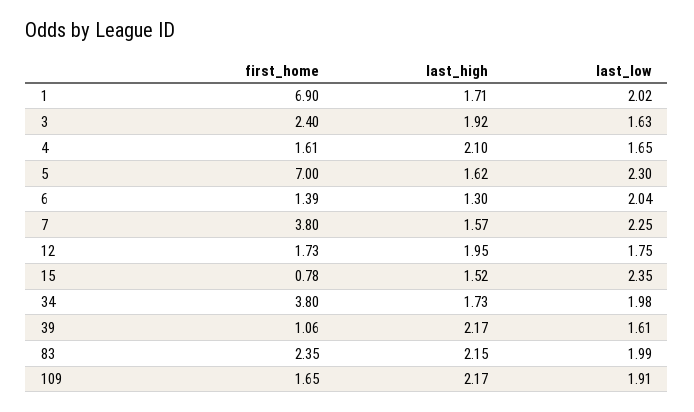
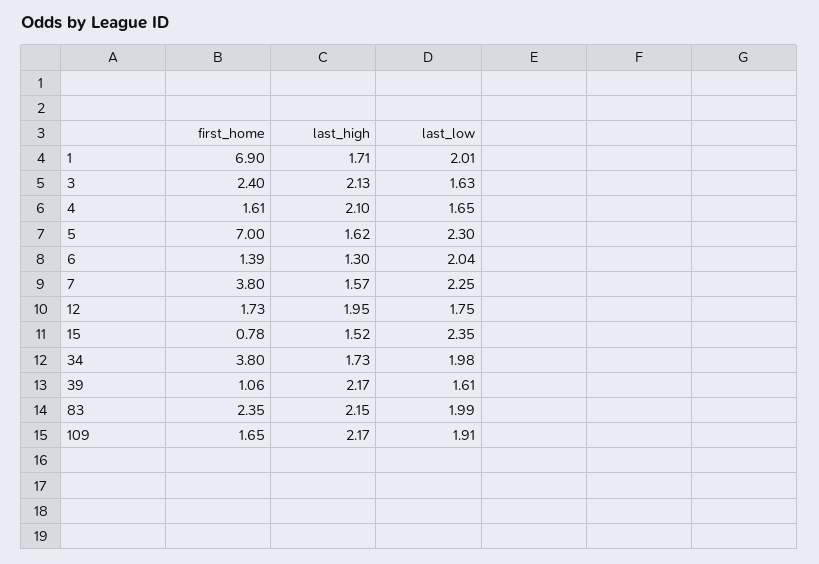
  {
    "first_home": {
      "1": 6.9,
      "3": 2.4,
      "4": 1.61,
      "5": 7,
      "6": 1.39,
      "7": 3.8,
      "12": 1.73,
      "15": 0.78,
      "34": 3.8,
      "39": 1.06,
      "83": 2.35,
      "109": 1.65
    },
    "last_high": {
      "1": 1.71,
-     "3": 1.92,
+     "3": 2.13,
      "4": 2.1,
      "5": 1.62,
      "6": 1.3,
      "7": 1.57,
      "12": 1.95,
      "15": 1.52,
      "34": 1.73,
      "39": 2.17,
      "83": 2.15,
      "109": 2.17
    },
    "last_low": {
-     "1": 2.02,
+     "1": 2.01,
      "3": 1.63,
      "4": 1.65,
      "5": 2.3,
      "6": 2.04,
      "7": 2.25,
      "12": 1.75,
      "15": 2.35,
      "34": 1.98,
      "39": 1.61,
      "83": 1.99,
      "109": 1.91
    }
  }

